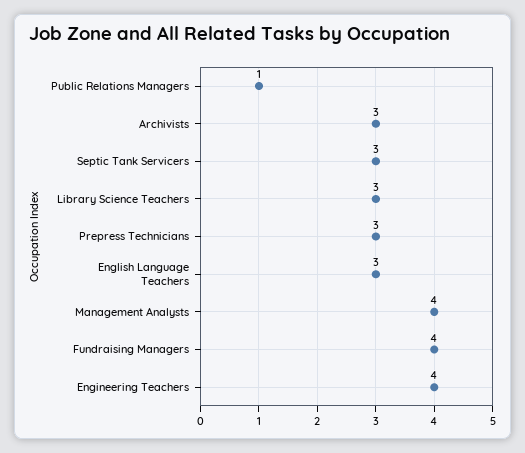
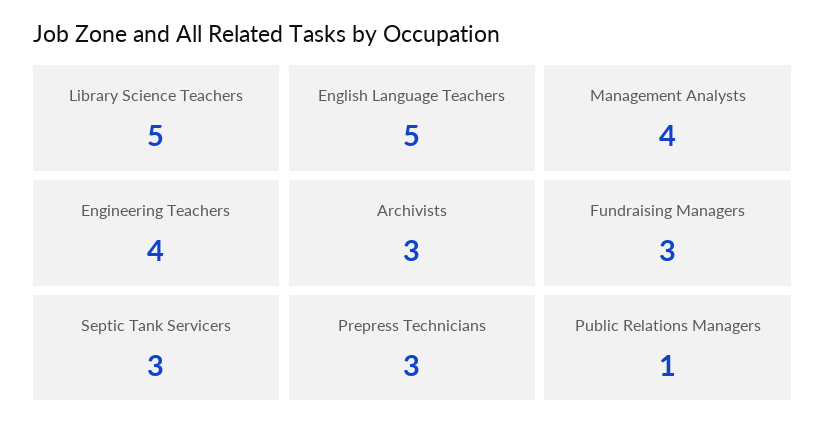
  {
    "Public Relations Managers": 1,
    "Archivists": 3,
    "Septic Tank Servicers": 3,
-   "Library Science Teachers": 3,
+   "Library Science Teachers": 5,
    "Prepress Technicians": 3,
-   "English Language Teachers": 3,
+   "English Language Teachers": 5,
    "Management Analysts": 4,
-   "Fundraising Managers": 4,
+   "Fundraising Managers": 3,
    "Engineering Teachers": 4
  }

